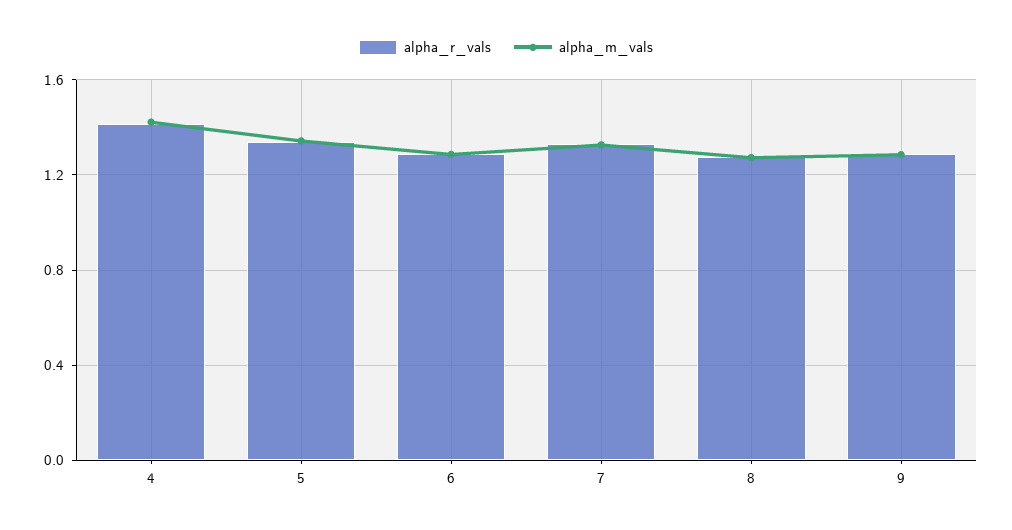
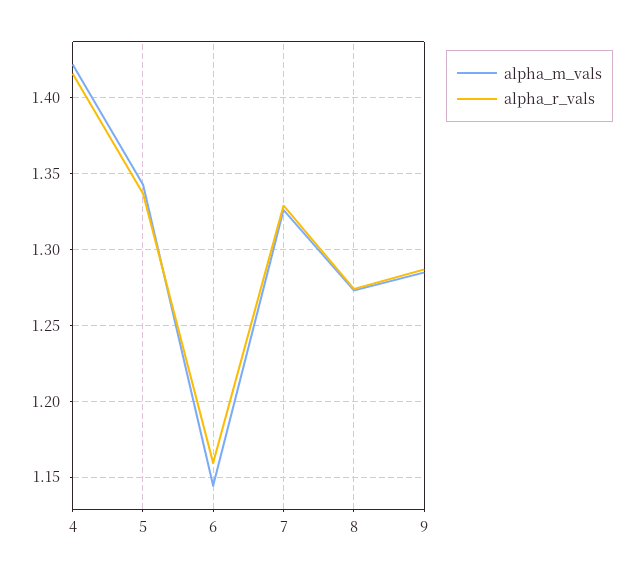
  {
    "alpha_r_vals": {
      "4": 1.415,
      "5": 1.335,
-     "6": 1.3,
+     "6": 1.16,
      "7": 1.33,
      "8": 1.275,
      "9": 1.285
    },
    "alpha_m_vals": {
      "4": 1.42,
      "5": 1.345,
-     "6": 1.3,
+     "6": 1.145,
      "7": 1.325,
      "8": 1.275,
      "9": 1.285
    }
  }

